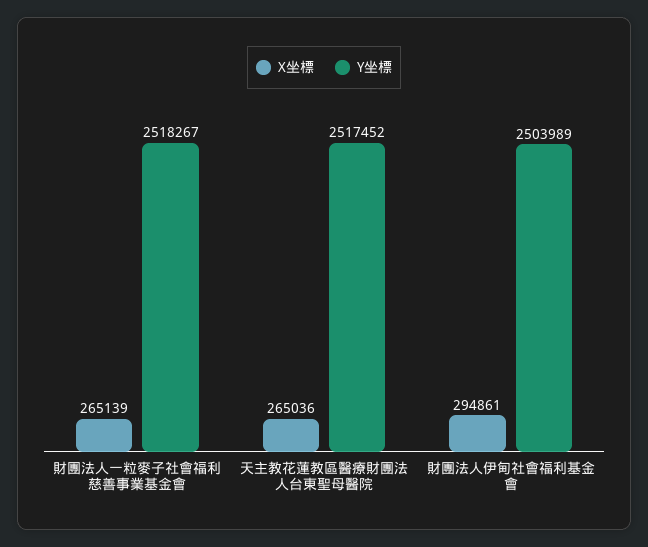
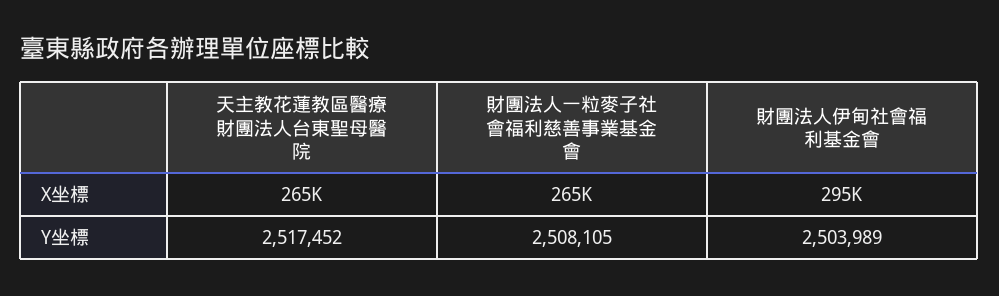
  {
    "X坐標": {
      "財團法人一粒麥子社會福利慈善事業基金會": 265139,
      "天主教花蓮教區醫療財團法人台東聖母醫院": 265036,
      "財團法人伊甸社會福利基金會": 294861
    },
    "Y坐標": {
-     "財團法人一粒麥子社會福利慈善事業基金會": 2518267,
+     "財團法人一粒麥子社會福利慈善事業基金會": 2508105,
      "天主教花蓮教區醫療財團法人台東聖母醫院": 2517452,
      "財團法人伊甸社會福利基金會": 2503989
    }
  }

